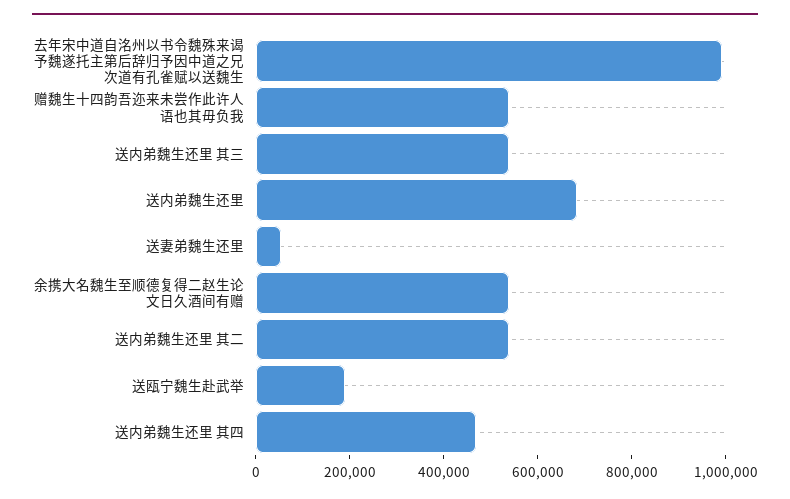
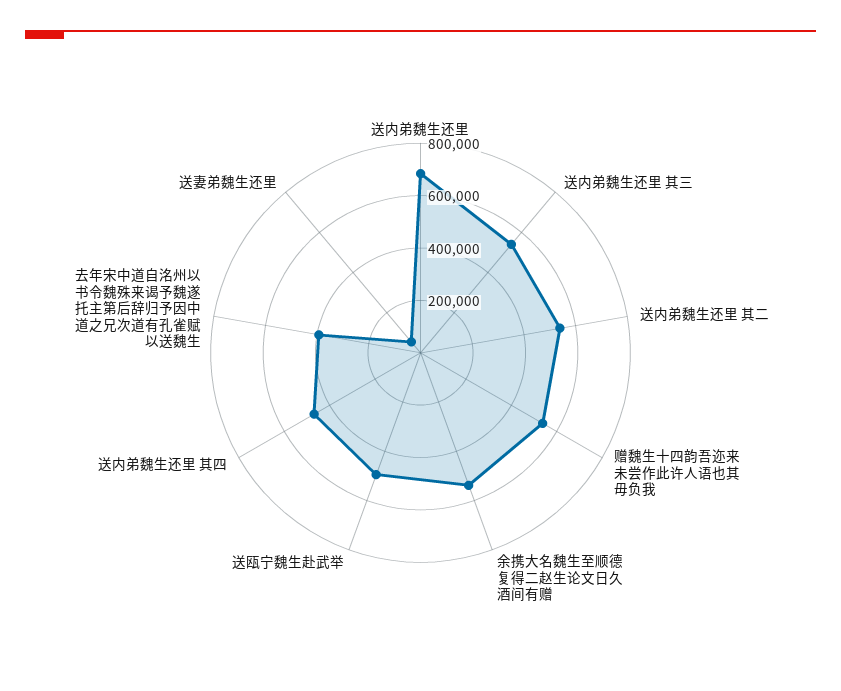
  {
-   "去年宋中道自洺州以书令魏殊来谒予魏遂托主第后辞归予因中道之兄次道有孔雀赋以送魏生": 1000000,
+   "去年宋中道自洺州以书令魏殊来谒予魏遂托主第后辞归予因中道之兄次道有孔雀赋以送魏生": 400000,
    "赠魏生十四韵吾迩来未尝作此许人语也其毋负我": 550000,
    "送内弟魏生还里 其三": 550000,
    "送内弟魏生还里": 700000,
    "送妻弟魏生还里": 50000,
    "余携大名魏生至顺德复得二赵生论文日久酒间有赠": 550000,
    "送内弟魏生还里 其二": 550000,
-   "送瓯宁魏生赴武举": 200000,
+   "送瓯宁魏生赴武举": 500000,
    "送内弟魏生还里 其四": 450000
  }

